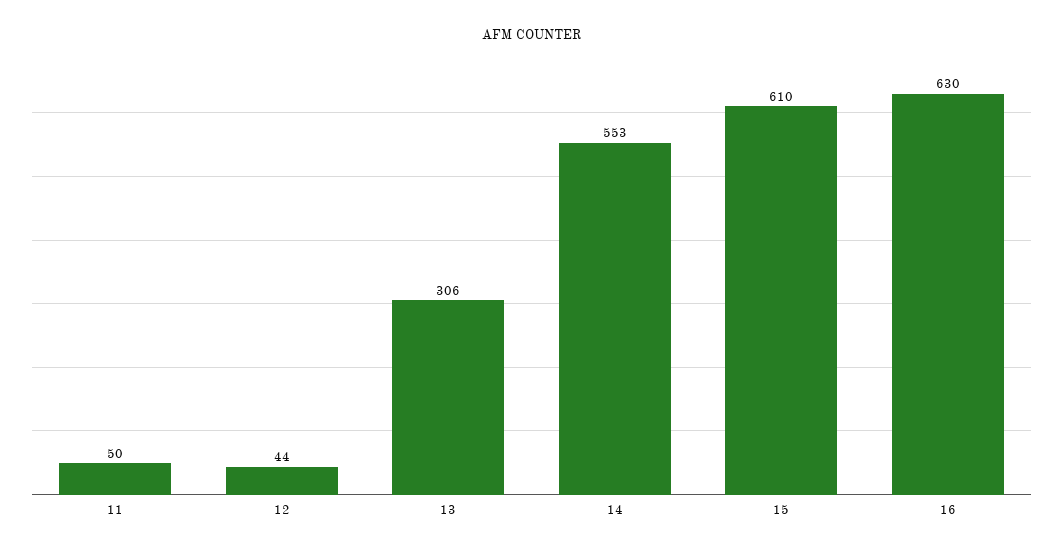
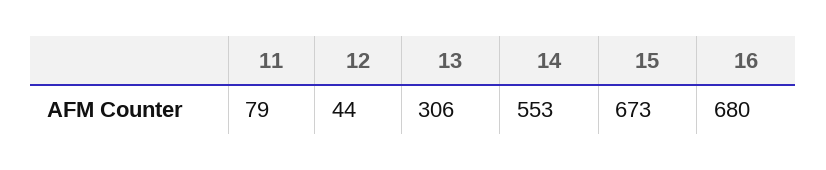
  {
-   "11": 50,
+   "11": 79,
    "12": 44,
    "13": 306,
    "14": 553,
-   "15": 610,
+   "15": 673,
-   "16": 630
+   "16": 680
  }

